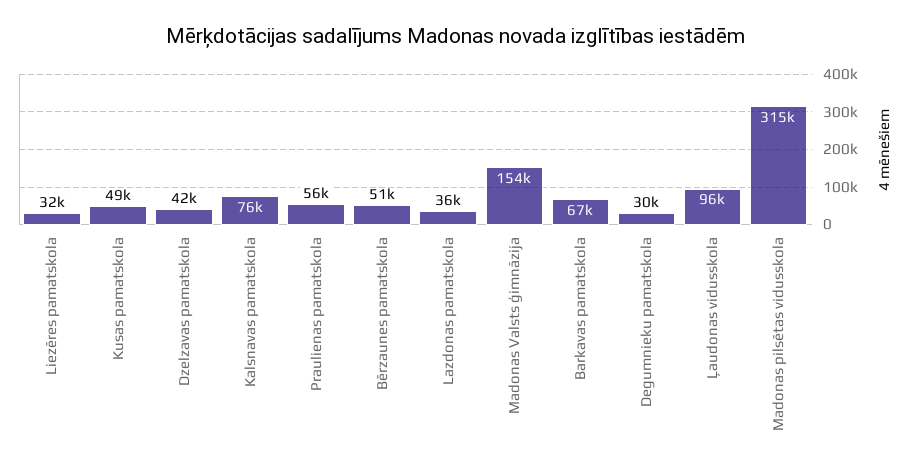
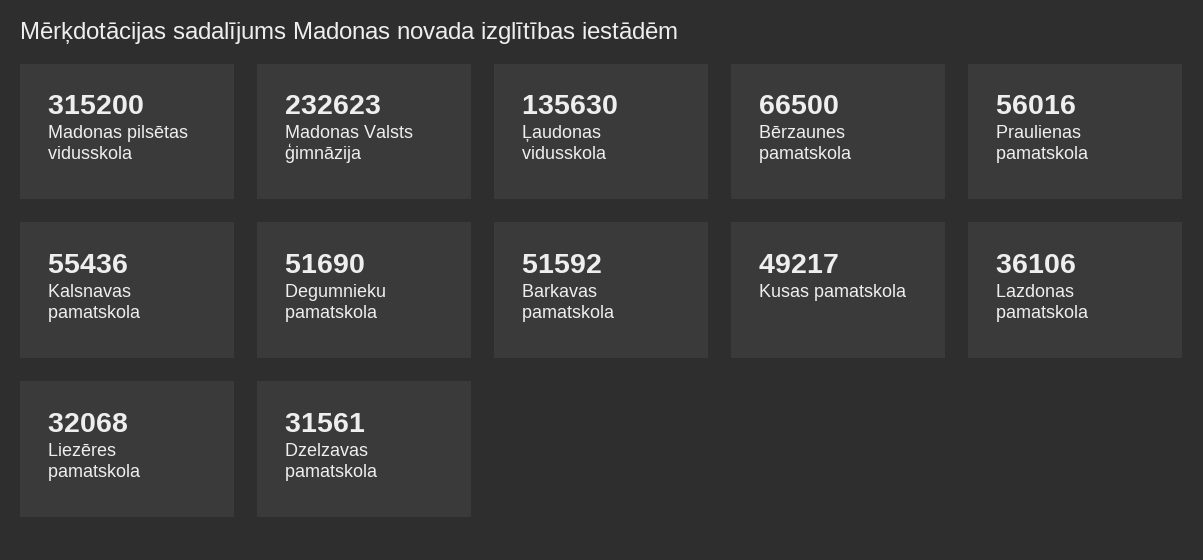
  {
    "Liezēres pamatskola": 32068,
    "Kusas pamatskola": 49217,
-   "Dzelzavas pamatskola": 42000,
+   "Dzelzavas pamatskola": 31561,
-   "Kalsnavas pamatskola": 76000,
+   "Kalsnavas pamatskola": 55436,
    "Praulienas pamatskola": 56016,
-   "Bērzaunes pamatskola": 51000,
+   "Bērzaunes pamatskola": 66500,
    "Lazdonas pamatskola": 36106,
-   "Madonas Valsts ģimnāzija": 154000,
+   "Madonas Valsts ģimnāzija": 232623,
-   "Barkavas pamatskola": 67000,
+   "Barkavas pamatskola": 51592,
-   "Degumnieku pamatskola": 30000,
+   "Degumnieku pamatskola": 51690,
-   "Ļaudonas vidusskola": 96000,
+   "Ļaudonas vidusskola": 135630,
    "Madonas pilsētas vidusskola": 315200
  }

